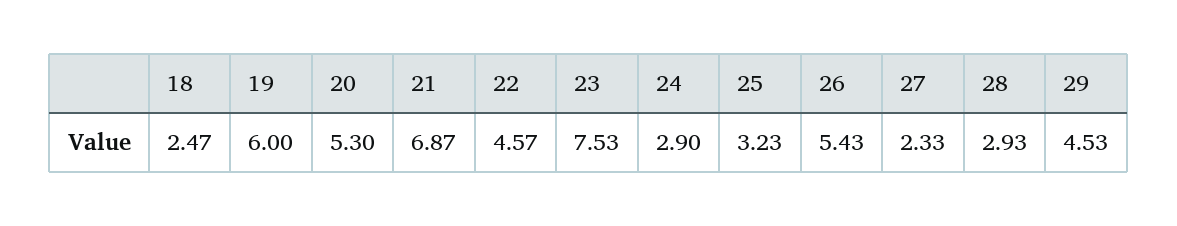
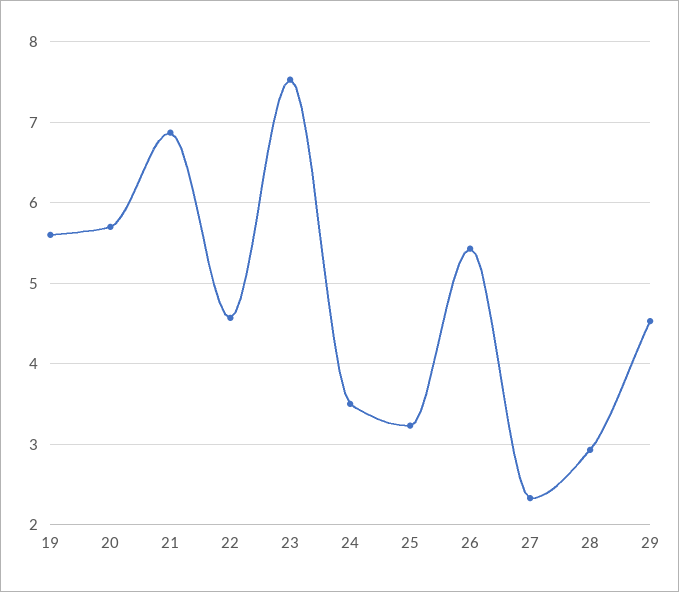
  {
-   "18": 2.47,
-   "19": 6,
+   "19": 5.6,
-   "20": 5.3,
+   "20": 5.7,
    "21": 6.87,
    "22": 4.57,
    "23": 7.53,
-   "24": 2.9,
+   "24": 3.5,
    "25": 3.23,
    "26": 5.43,
    "27": 2.33,
    "28": 2.93,
    "29": 4.53
  }

